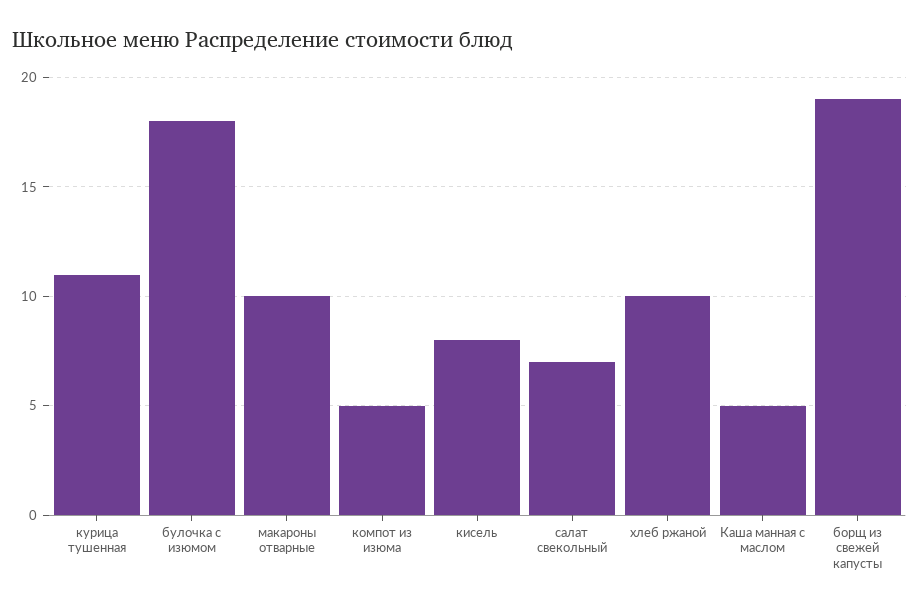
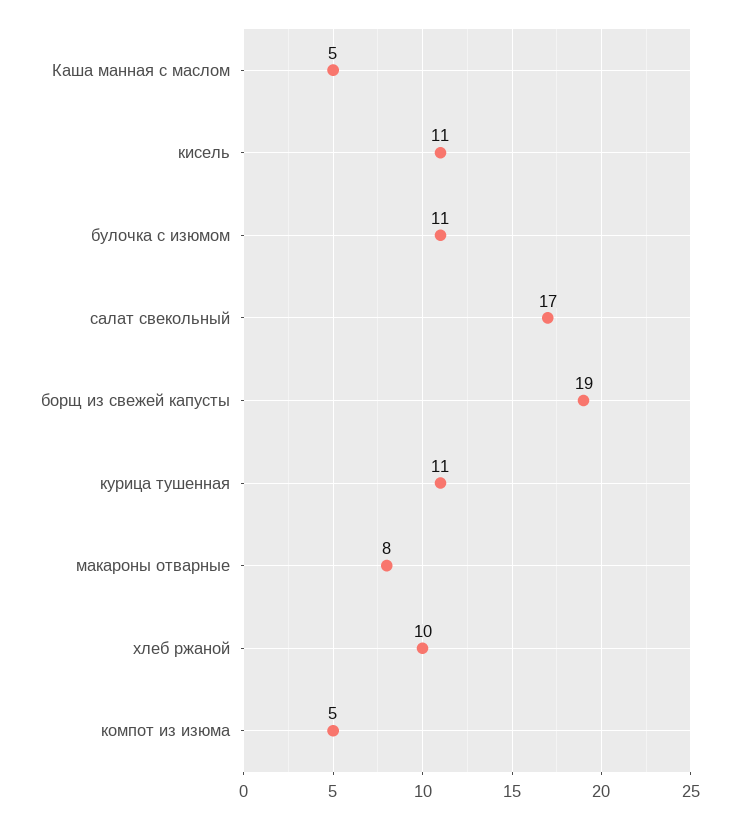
  {
    "курица тушенная": 11,
-   "булочка с изюмом": 18,
+   "булочка с изюмом": 11,
-   "макароны отварные": 10,
+   "макароны отварные": 8,
    "компот из изюма": 5,
-   "кисель": 8,
+   "кисель": 11,
-   "салат свекольный": 7,
+   "салат свекольный": 17,
    "хлеб ржаной": 10,
    "Каша манная с маслом": 5,
    "борщ из свежей капусты": 19
  }

